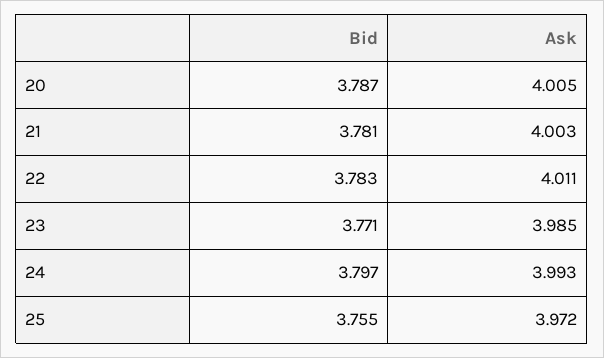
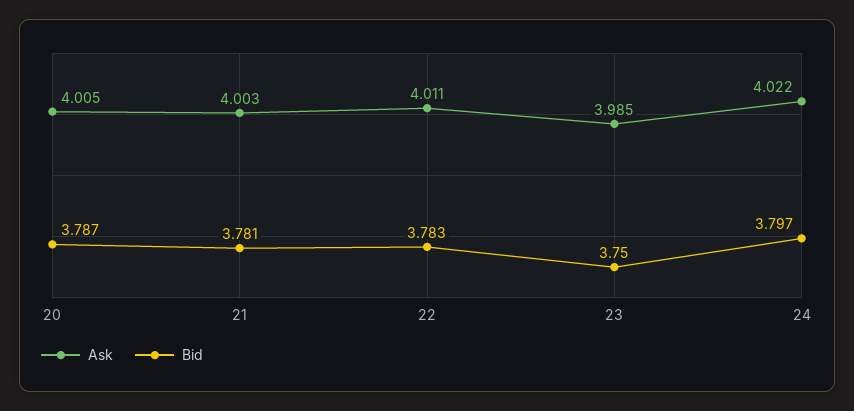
  {
    "Bid": {
      "20": 3.787,
      "21": 3.781,
      "22": 3.783,
-     "23": 3.771,
+     "23": 3.75,
-     "24": 3.797,
+     "24": 3.797
-     "25": 3.755
    },
    "Ask": {
      "20": 4.005,
      "21": 4.003,
      "22": 4.011,
      "23": 3.985,
-     "24": 3.993,
+     "24": 4.022
-     "25": 3.972
    }
  }

